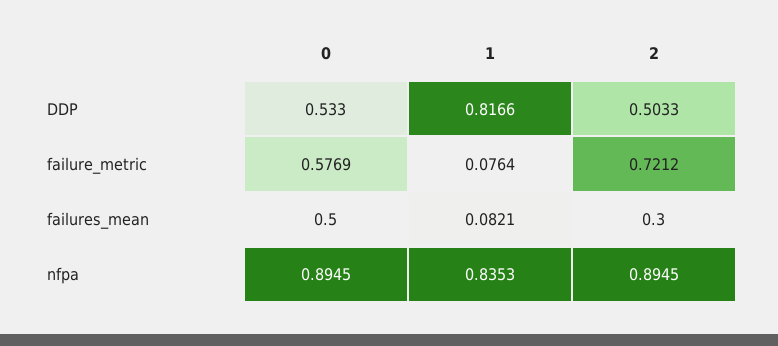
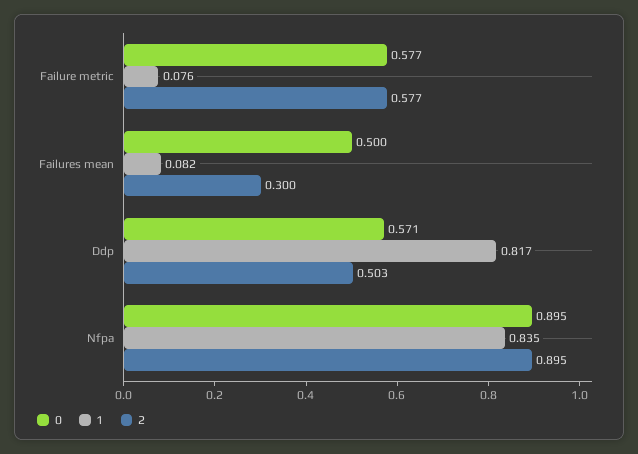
  {
    "0": {
-     "DDP": 0.533,
+     "DDP": 0.571,
      "failure_metric": 0.5769,
      "failures_mean": 0.5,
      "nfpa": 0.8945
    },
    "1": {
      "DDP": 0.8166,
      "failure_metric": 0.0764,
      "failures_mean": 0.0821,
      "nfpa": 0.8353
    },
    "2": {
      "DDP": 0.5033,
-     "failure_metric": 0.7212,
+     "failure_metric": 0.577,
      "failures_mean": 0.3,
      "nfpa": 0.8945
    }
  }

